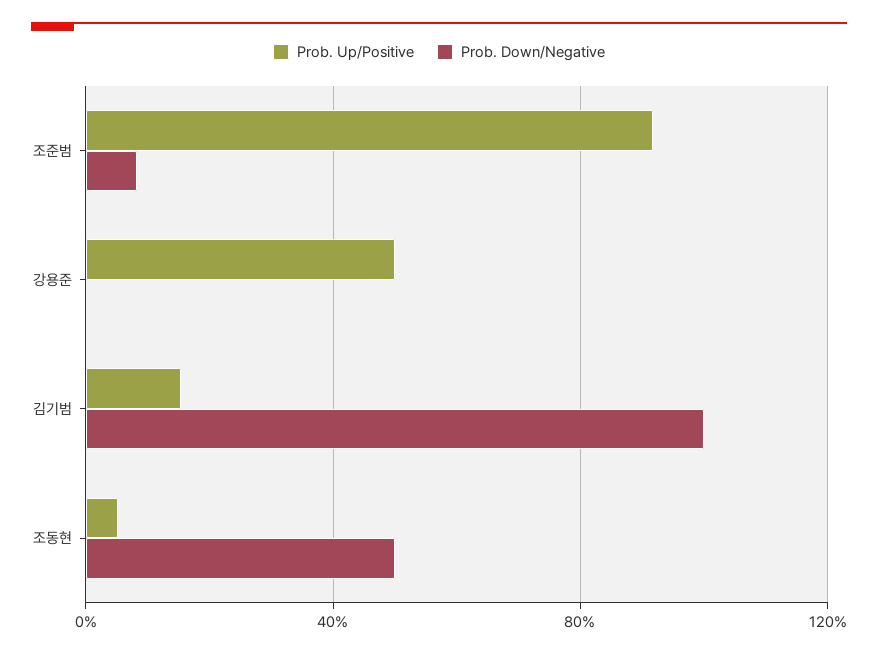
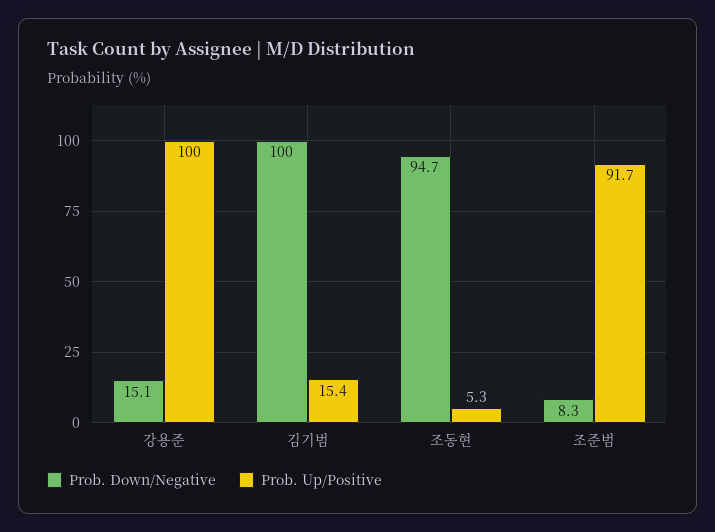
  {
    "Prob. Up/Positive": {
      "조준범": 91.7,
-     "강용준": 50,
+     "강용준": 100,
      "김기범": 15.4,
      "조동현": 5.3
    },
    "Prob. Down/Negative": {
      "조준범": 8.3,
-     "강용준": 0,
+     "강용준": 15.1,
      "김기범": 100,
-     "조동현": 50
+     "조동현": 94.7
    }
  }

